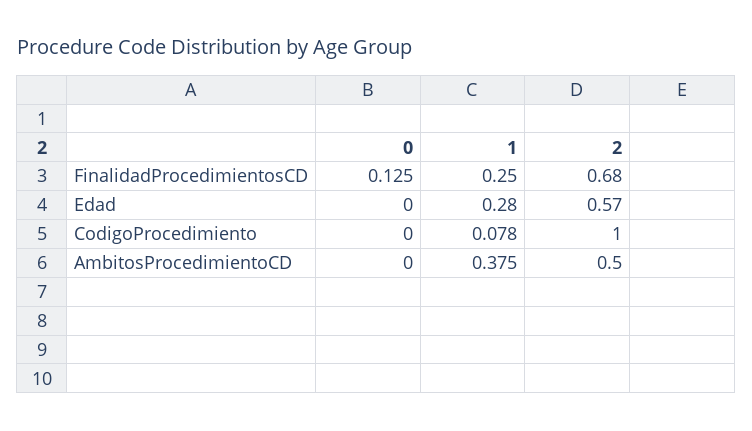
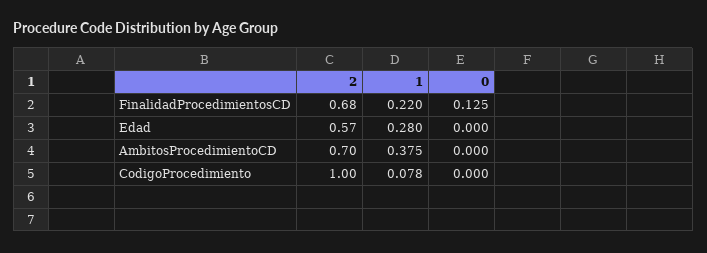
  {
    "0": {
      "FinalidadProcedimientosCD": 0.125,
      "Edad": 0,
      "CodigoProcedimiento": 0,
      "AmbitosProcedimientoCD": 0
    },
    "1": {
-     "FinalidadProcedimientosCD": 0.25,
+     "FinalidadProcedimientosCD": 0.22,
      "Edad": 0.28,
      "CodigoProcedimiento": 0.078,
      "AmbitosProcedimientoCD": 0.375
    },
    "2": {
      "FinalidadProcedimientosCD": 0.68,
      "Edad": 0.57,
      "CodigoProcedimiento": 1,
-     "AmbitosProcedimientoCD": 0.5
+     "AmbitosProcedimientoCD": 0.7
    }
  }

